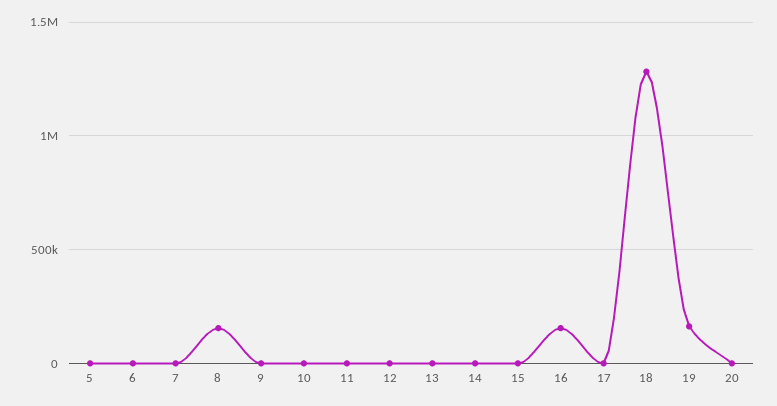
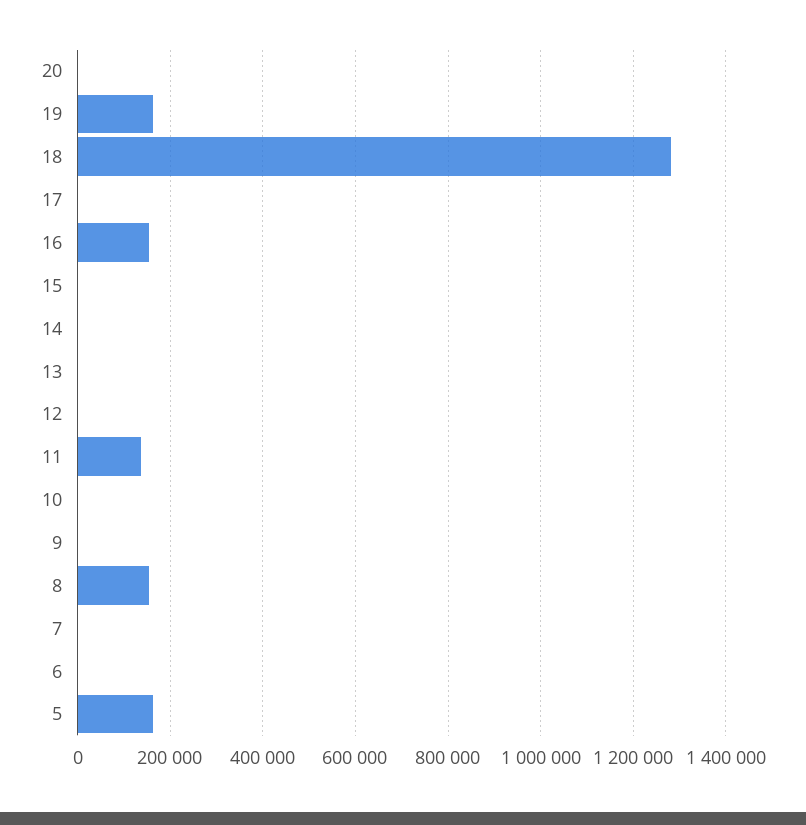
  {
-   "5": 0,
+   "5": 160000,
    "6": 0,
    "7": 0,
    "8": 160000,
    "9": 0,
    "10": 0,
-   "11": 0,
+   "11": 140000,
    "12": 0,
    "13": 0,
    "14": 0,
    "15": 0,
    "16": 160000,
    "17": 0,
    "18": 1280000,
    "19": 160000,
    "20": 0
  }

